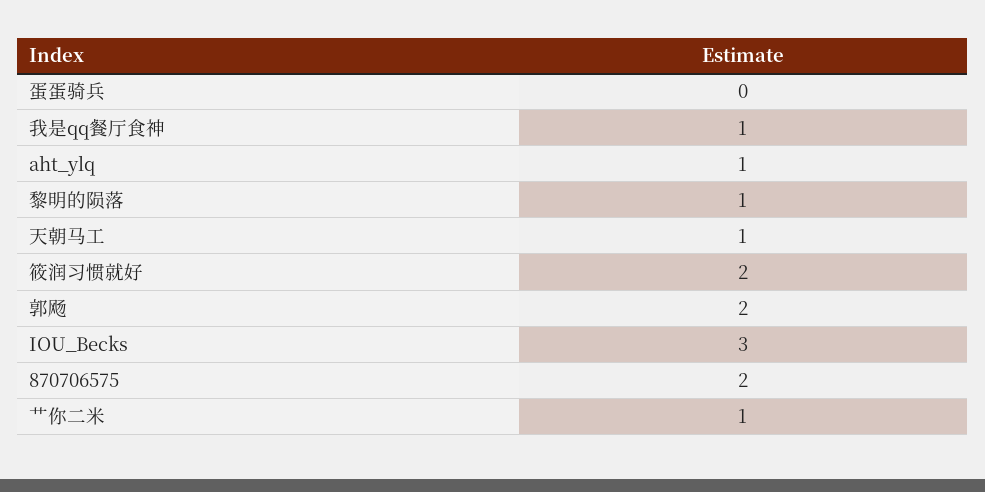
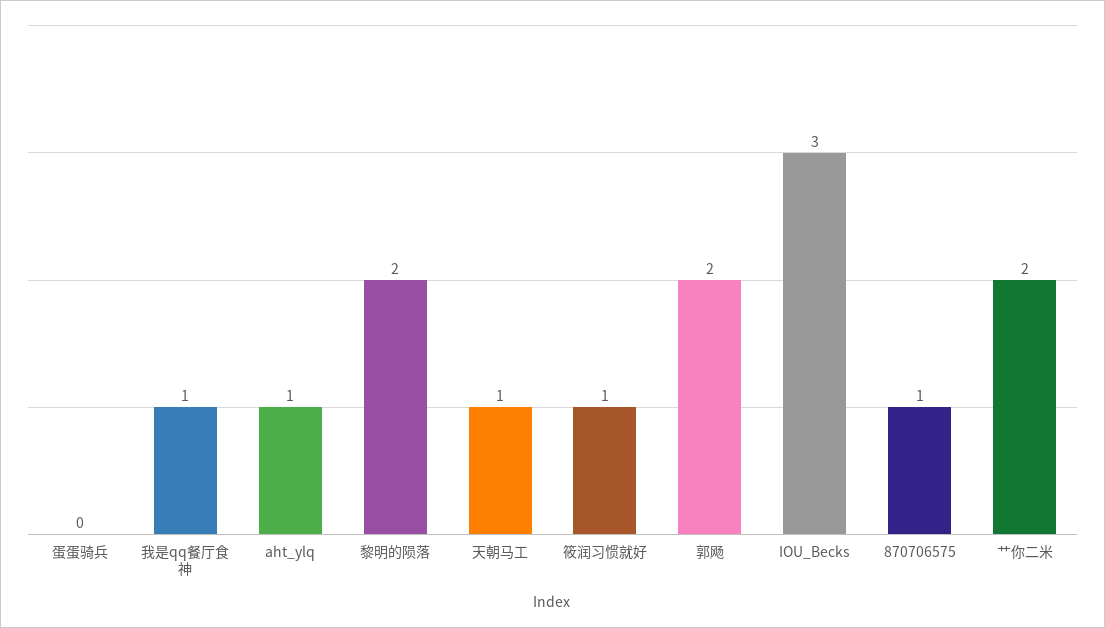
  {
    "蛋蛋骑兵": 0,
    "我是qq餐厅食神": 1,
    "aht_ylq": 1,
-   "黎明的陨落": 1,
+   "黎明的陨落": 2,
    "天朝马工": 1,
-   "筱润习惯就好": 2,
+   "筱润习惯就好": 1,
    "郭飏": 2,
    "IOU_Becks": 3,
-   "870706575": 2,
+   "870706575": 1,
-   "艹你二米": 1
+   "艹你二米": 2
  }

